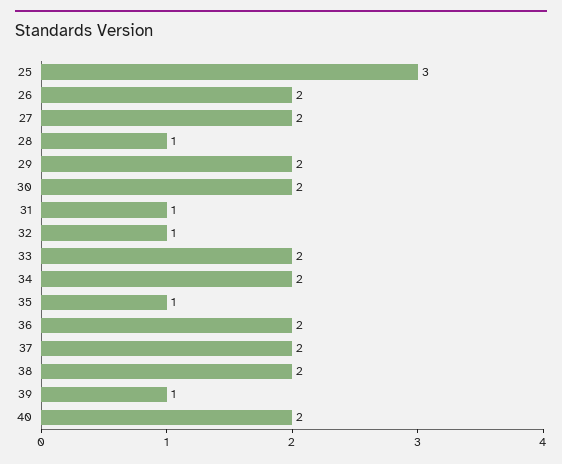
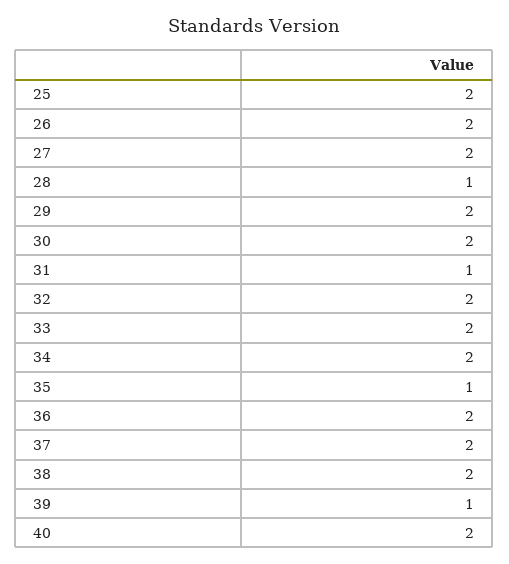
  {
-   "25": 3,
+   "25": 2,
    "26": 2,
    "27": 2,
    "28": 1,
    "29": 2,
    "30": 2,
    "31": 1,
-   "32": 1,
+   "32": 2,
    "33": 2,
    "34": 2,
    "35": 1,
    "36": 2,
    "37": 2,
    "38": 2,
    "39": 1,
    "40": 2
  }

